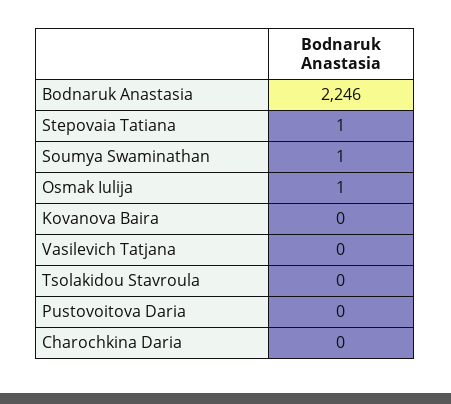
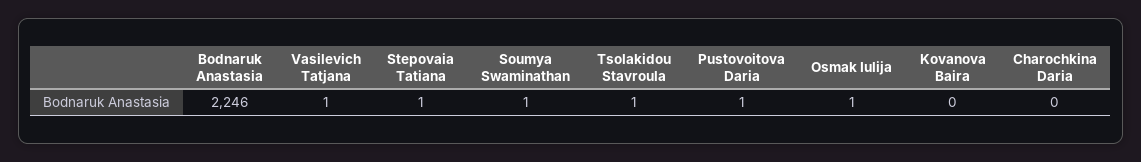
  {
    "Bodnaruk Anastasia": 2246,
    "Stepovaia Tatiana": 1,
    "Soumya Swaminathan": 1,
    "Osmak Iulija": 1,
    "Kovanova Baira": 0,
-   "Vasilevich Tatjana": 0,
+   "Vasilevich Tatjana": 1,
-   "Tsolakidou Stavroula": 0,
+   "Tsolakidou Stavroula": 1,
-   "Pustovoitova Daria": 0,
+   "Pustovoitova Daria": 1,
    "Charochkina Daria": 0
  }

